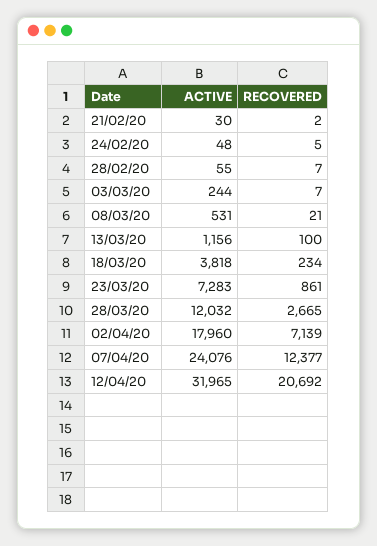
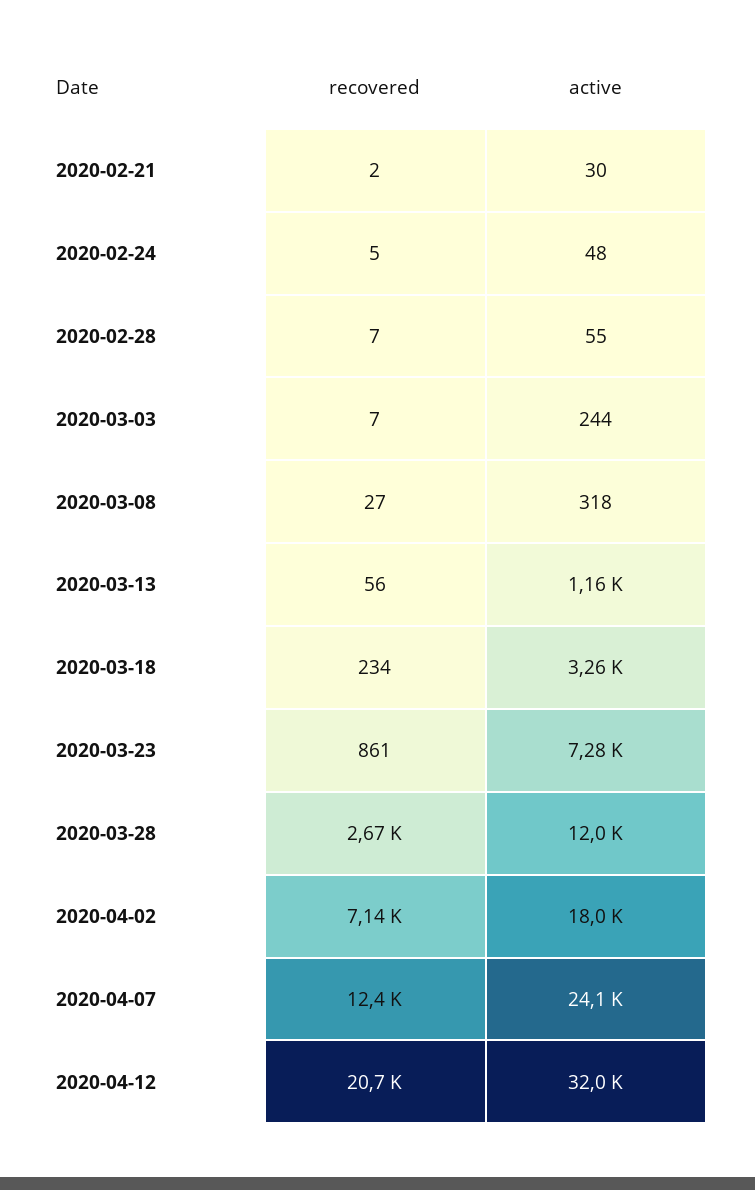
  {
    "ACTIVE": {
      "21/02/20": 30,
      "24/02/20": 48,
      "28/02/20": 55,
      "03/03/20": 244,
-     "08/03/20": 531,
+     "08/03/20": 318,
      "13/03/20": 1156,
-     "18/03/20": 3818,
+     "18/03/20": 3260,
      "23/03/20": 7283,
      "28/03/20": 12032,
      "02/04/20": 17960,
      "07/04/20": 24076,
      "12/04/20": 31965
    },
    "RECOVERED": {
      "21/02/20": 2,
      "24/02/20": 5,
      "28/02/20": 7,
      "03/03/20": 7,
-     "08/03/20": 21,
+     "08/03/20": 27,
-     "13/03/20": 100,
+     "13/03/20": 56,
      "18/03/20": 234,
      "23/03/20": 861,
      "28/03/20": 2665,
      "02/04/20": 7139,
      "07/04/20": 12377,
      "12/04/20": 20692
    }
  }

